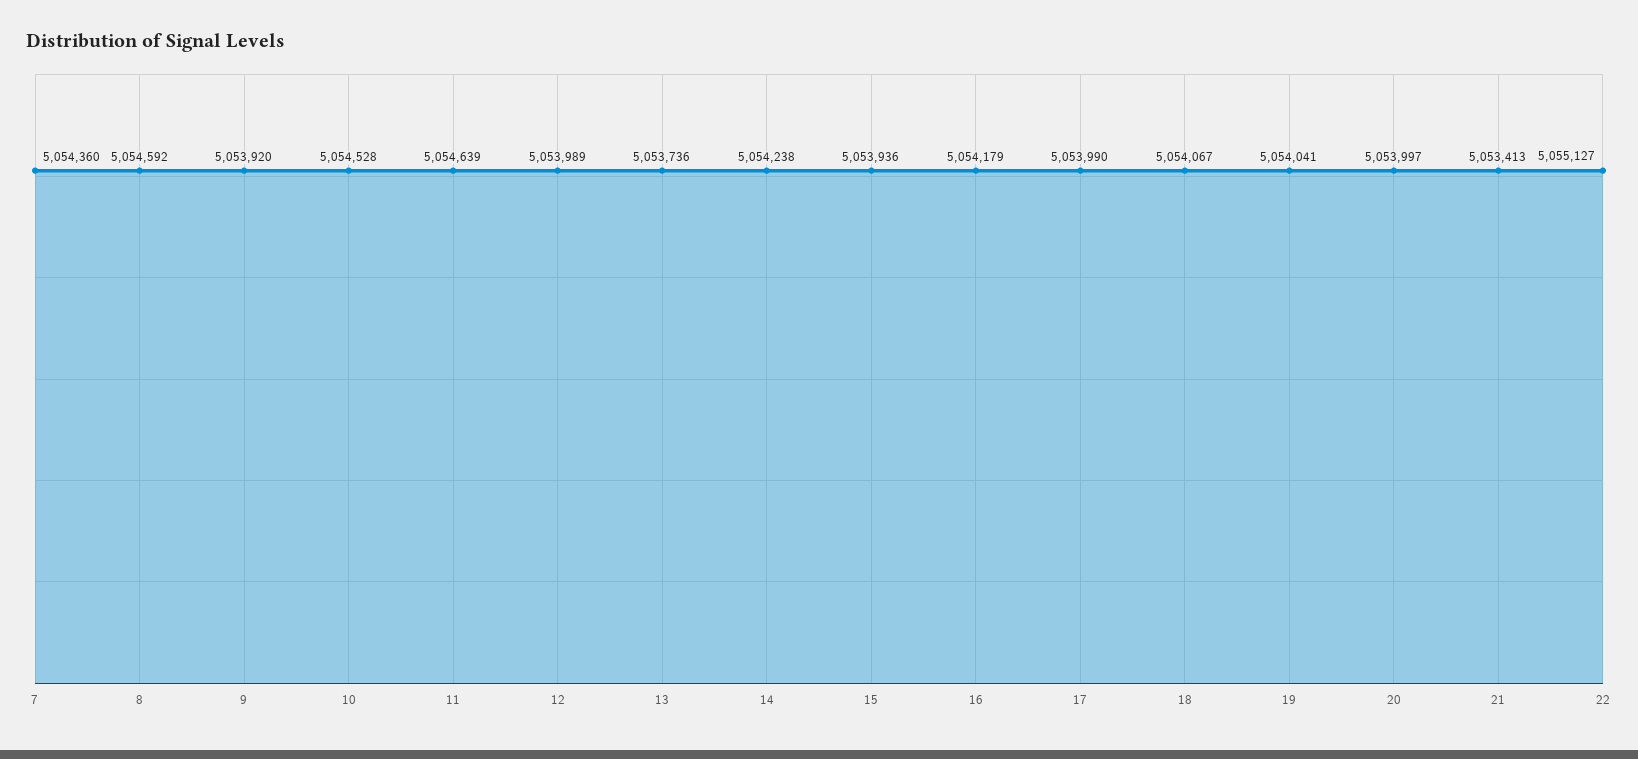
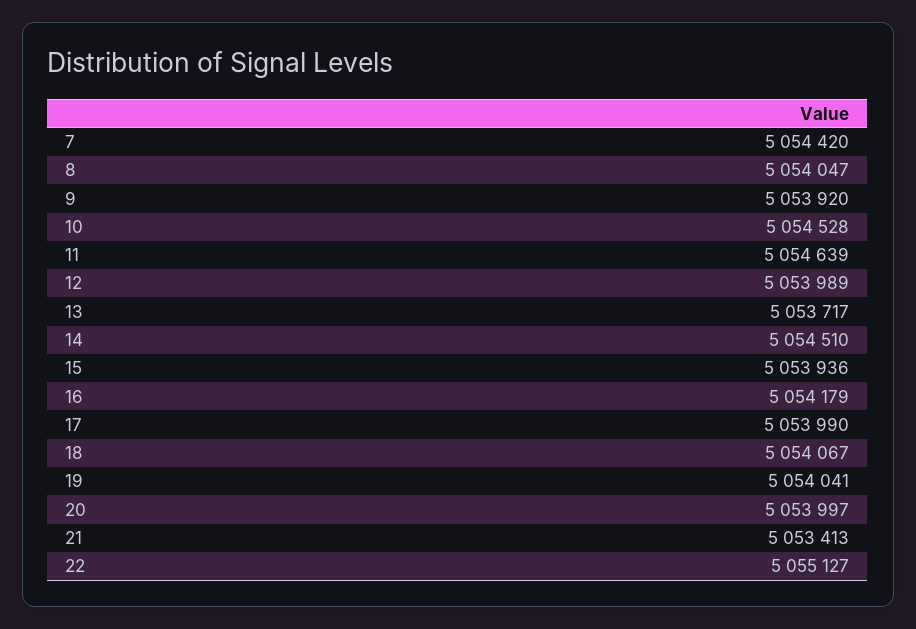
  {
-   "7": 5054360,
+   "7": 5054420,
-   "8": 5054592,
+   "8": 5054047,
    "9": 5053920,
    "10": 5054528,
    "11": 5054639,
    "12": 5053989,
-   "13": 5053736,
+   "13": 5053717,
-   "14": 5054238,
+   "14": 5054510,
    "15": 5053936,
    "16": 5054179,
    "17": 5053990,
    "18": 5054067,
    "19": 5054041,
    "20": 5053997,
    "21": 5053413,
    "22": 5055127
  }

